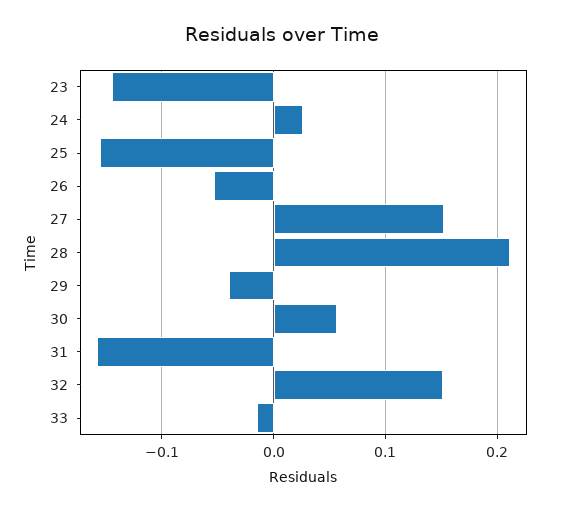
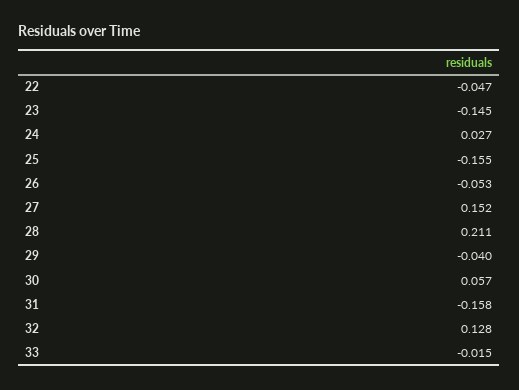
  {
    "23": -0.145,
    "24": 0.027,
    "25": -0.155,
    "26": -0.053,
    "27": 0.152,
    "28": 0.211,
    "29": -0.04,
    "30": 0.057,
    "31": -0.158,
-   "32": 0.15,
+   "32": 0.128,
-   "33": -0.015
+   "33": -0.015,
+   "22": -0.047
  }

